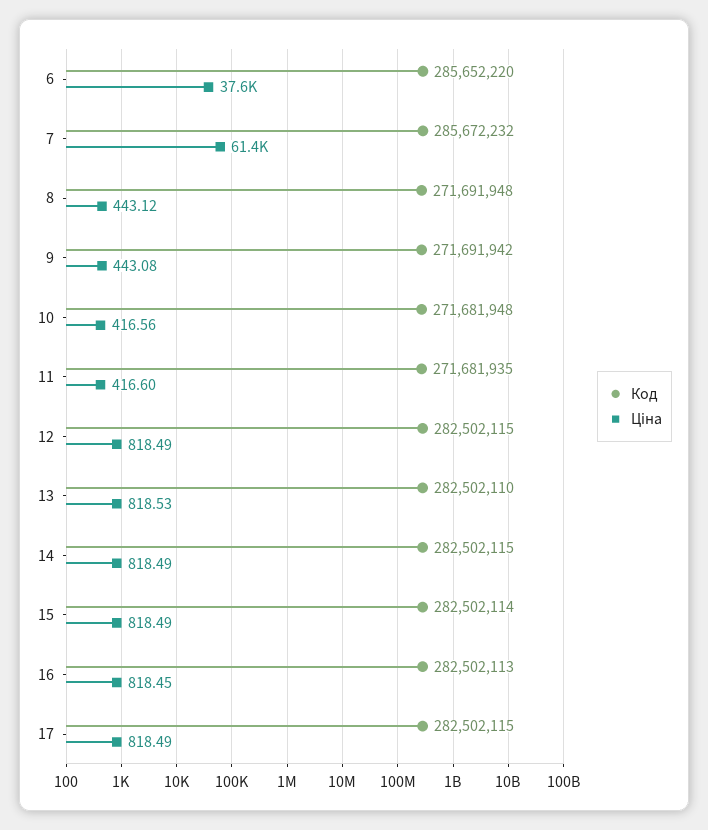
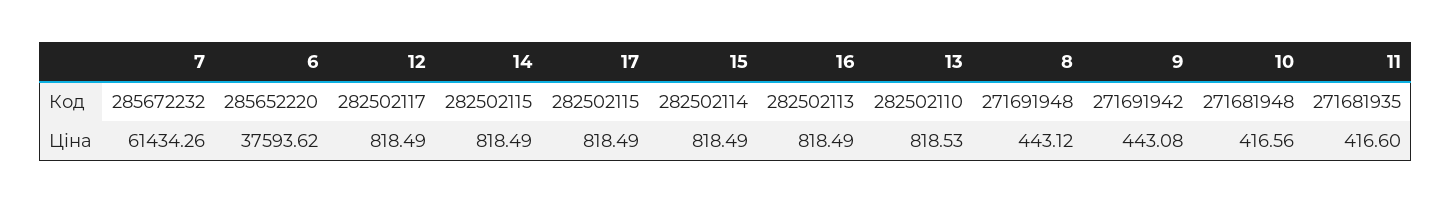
  {
    "Код": {
      "6": 285652220,
      "7": 285672232,
      "8": 271691948,
      "9": 271691942,
      "10": 271681948,
      "11": 271681935,
-     "12": 282502115,
+     "12": 282502117,
      "13": 282502110,
      "14": 282502115,
      "15": 282502114,
      "16": 282502113,
      "17": 282502115
    },
    "Ціна": {
      "6": 37593.62,
      "7": 61434.26,
      "8": 443.12,
      "9": 443.08,
      "10": 416.56,
      "11": 416.6,
      "12": 818.49,
      "13": 818.53,
      "14": 818.49,
      "15": 818.49,
-     "16": 818.45,
+     "16": 818.49,
      "17": 818.49
    }
  }

